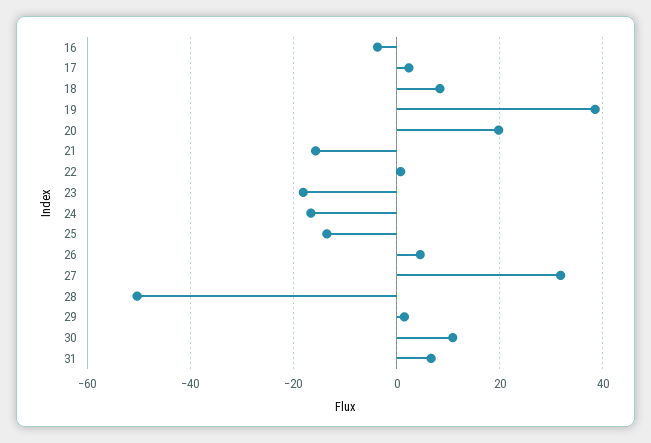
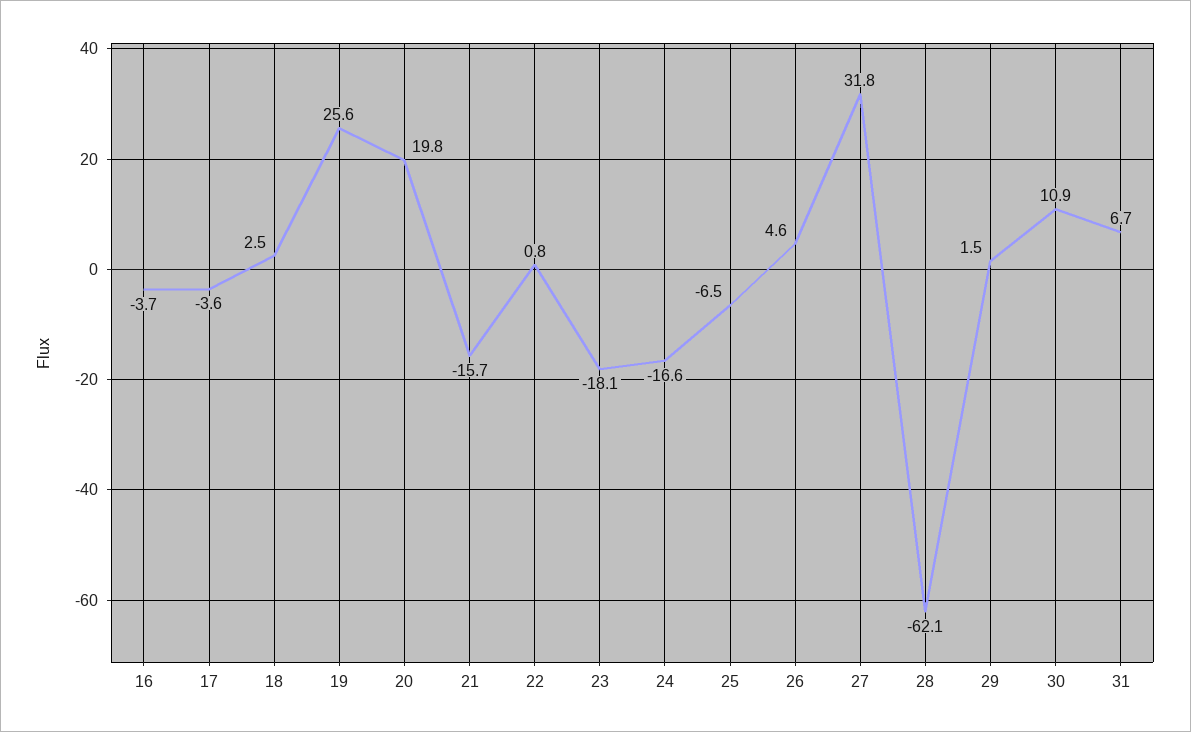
  {
    "16": -3.7,
-   "17": 2,
+   "17": -3.6,
-   "18": 8,
+   "18": 2.5,
-   "19": 38,
+   "19": 25.6,
    "20": 19.8,
    "21": -15.7,
    "22": 0.8,
    "23": -18.1,
    "24": -16.6,
-   "25": -14,
+   "25": -6.5,
    "26": 4.6,
    "27": 31.8,
-   "28": -50,
+   "28": -62.1,
    "29": 1.5,
    "30": 10.9,
    "31": 6.7
  }

